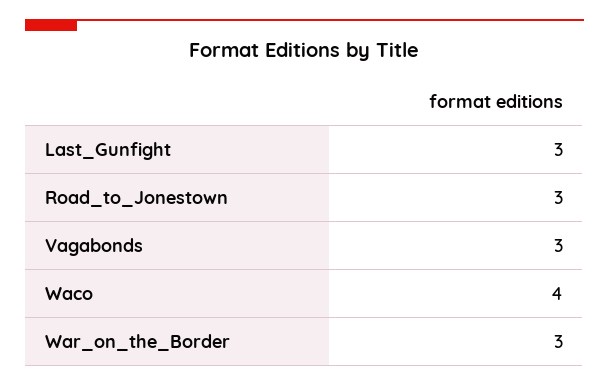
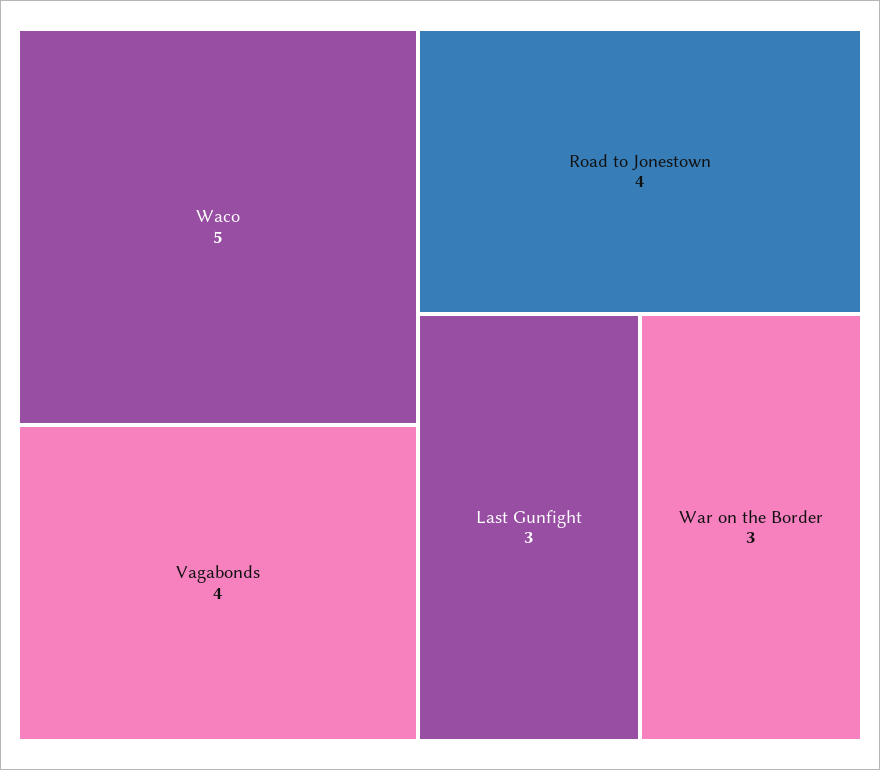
  {
    "Last_Gunfight": 3,
-   "Road_to_Jonestown": 3,
+   "Road_to_Jonestown": 4,
-   "Vagabonds": 3,
+   "Vagabonds": 4,
-   "Waco": 4,
+   "Waco": 5,
    "War_on_the_Border": 3
  }

